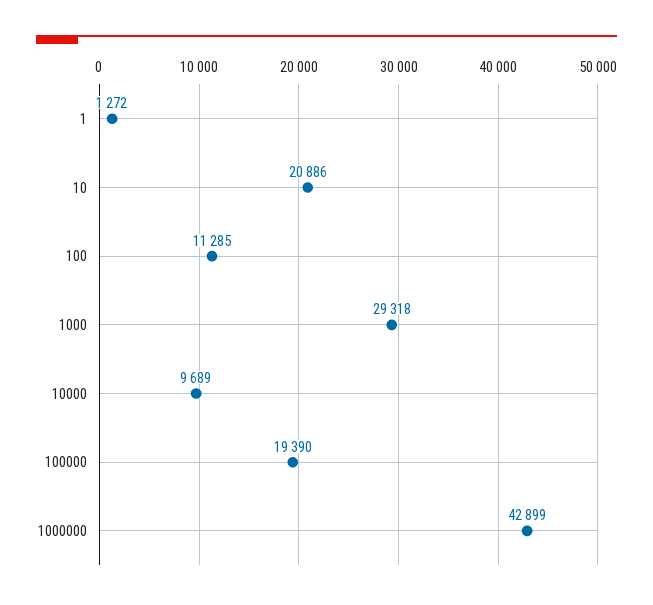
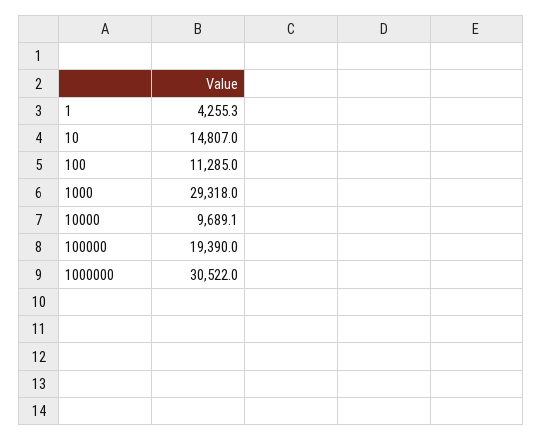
  {
-   "1": 1272,
+   "1": 4255.3,
-   "10": 20886,
+   "10": 14807,
    "100": 11285,
    "1000": 29318,
    "10000": 9689.1,
    "100000": 19390,
-   "1000000": 42899
+   "1000000": 30522
  }

